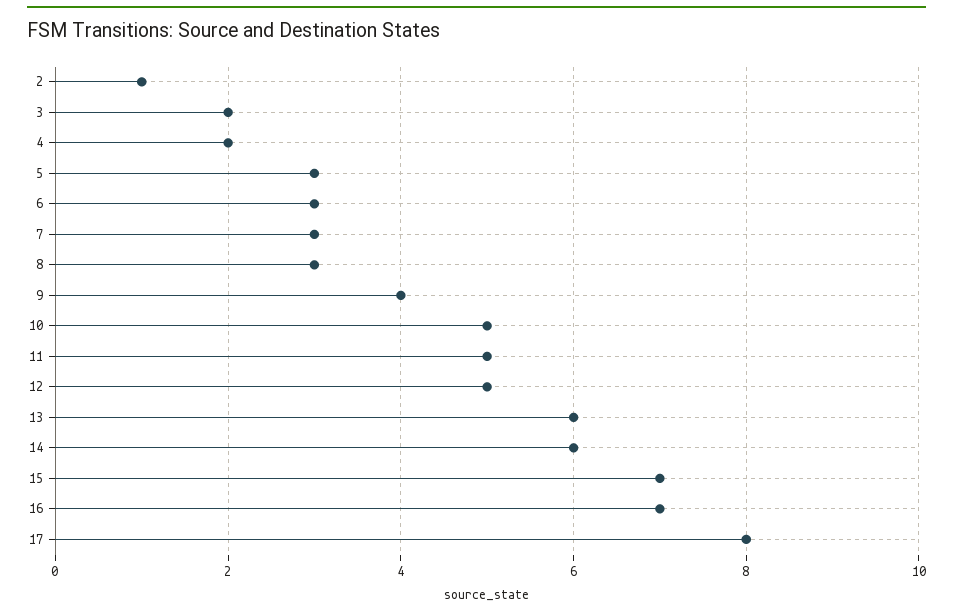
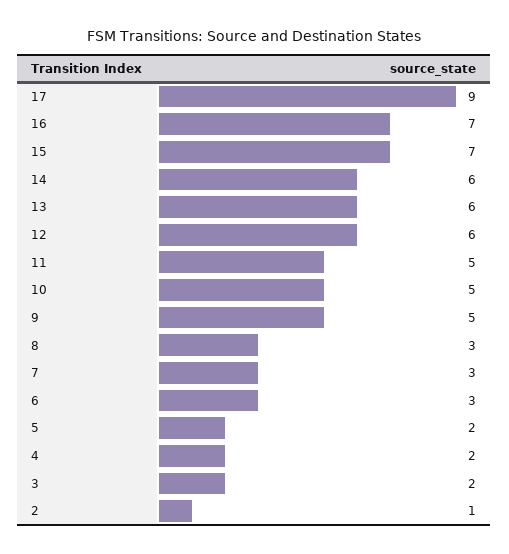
  {
    "2": 1,
    "3": 2,
    "4": 2,
-   "5": 3,
+   "5": 2,
    "6": 3,
    "7": 3,
    "8": 3,
-   "9": 4,
+   "9": 5,
    "10": 5,
    "11": 5,
-   "12": 5,
+   "12": 6,
    "13": 6,
    "14": 6,
    "15": 7,
    "16": 7,
-   "17": 8
+   "17": 9
  }

